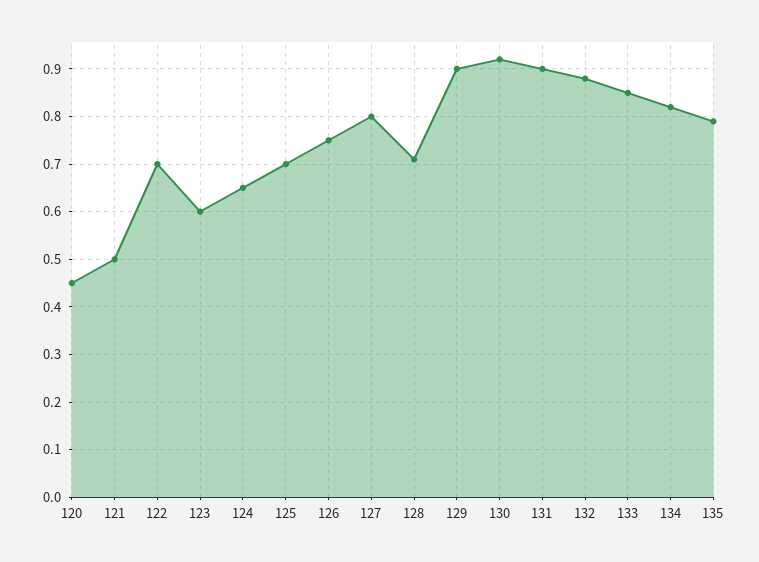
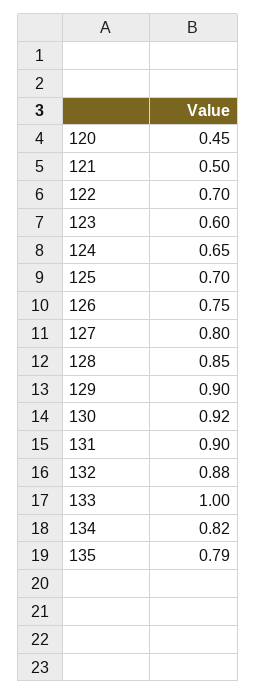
  {
    "120": 0.45,
    "121": 0.5,
    "122": 0.7,
    "123": 0.6,
    "124": 0.65,
    "125": 0.7,
    "126": 0.75,
    "127": 0.8,
-   "128": 0.7,
+   "128": 0.85,
    "129": 0.9,
    "130": 0.92,
    "131": 0.9,
    "132": 0.88,
-   "133": 0.85,
+   "133": 1,
    "134": 0.82,
    "135": 0.79
  }

